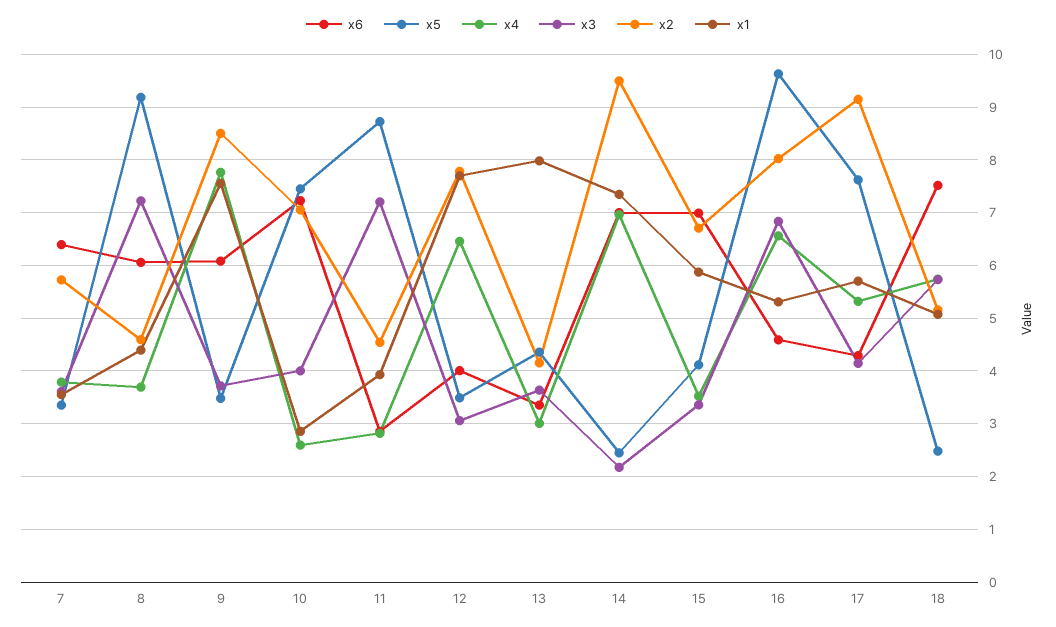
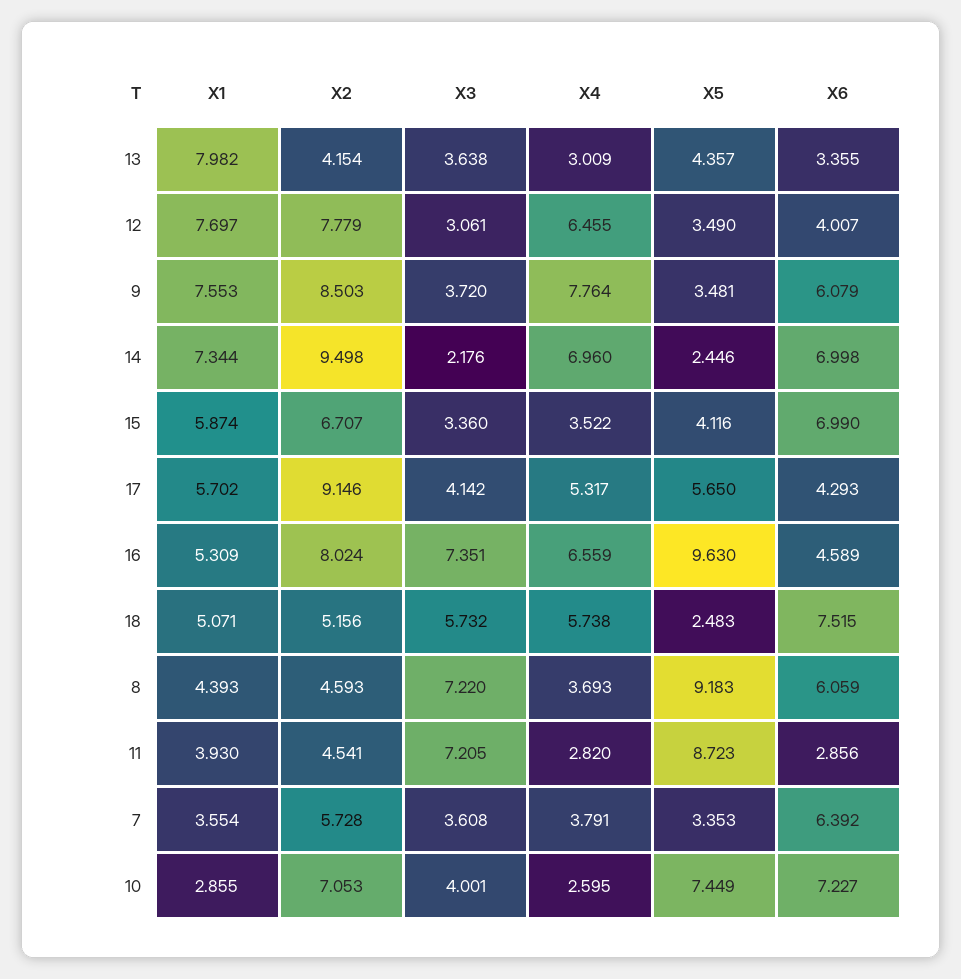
  {
    "x6": {
      "7": 6.392,
      "8": 6.059,
      "9": 6.079,
      "10": 7.227,
      "11": 2.856,
      "12": 4.007,
      "13": 3.355,
      "14": 6.998,
      "15": 6.99,
      "16": 4.589,
      "17": 4.293,
      "18": 7.515
    },
    "x5": {
      "7": 3.353,
      "8": 9.183,
      "9": 3.481,
      "10": 7.449,
      "11": 8.723,
      "12": 3.49,
      "13": 4.357,
      "14": 2.446,
      "15": 4.116,
      "16": 9.63,
-     "17": 7.6,
+     "17": 5.65,
      "18": 2.483
    },
    "x4": {
      "7": 3.791,
      "8": 3.693,
      "9": 7.764,
      "10": 2.595,
      "11": 2.82,
      "12": 6.455,
      "13": 3.009,
      "14": 6.96,
      "15": 3.522,
      "16": 6.559,
      "17": 5.317,
      "18": 5.738
    },
    "x3": {
      "7": 3.608,
      "8": 7.22,
      "9": 3.72,
      "10": 4.001,
      "11": 7.205,
      "12": 3.061,
      "13": 3.638,
      "14": 2.176,
      "15": 3.36,
-     "16": 6.8,
+     "16": 7.351,
      "17": 4.142,
      "18": 5.732
    },
    "x2": {
      "7": 5.728,
      "8": 4.593,
      "9": 8.503,
      "10": 7.053,
      "11": 4.541,
      "12": 7.779,
      "13": 4.154,
      "14": 9.498,
      "15": 6.707,
      "16": 8.024,
      "17": 9.146,
      "18": 5.156
    },
    "x1": {
      "7": 3.554,
      "8": 4.393,
      "9": 7.553,
      "10": 2.855,
      "11": 3.93,
      "12": 7.697,
      "13": 7.982,
      "14": 7.344,
      "15": 5.874,
      "16": 5.309,
      "17": 5.702,
      "18": 5.071
    }
  }

